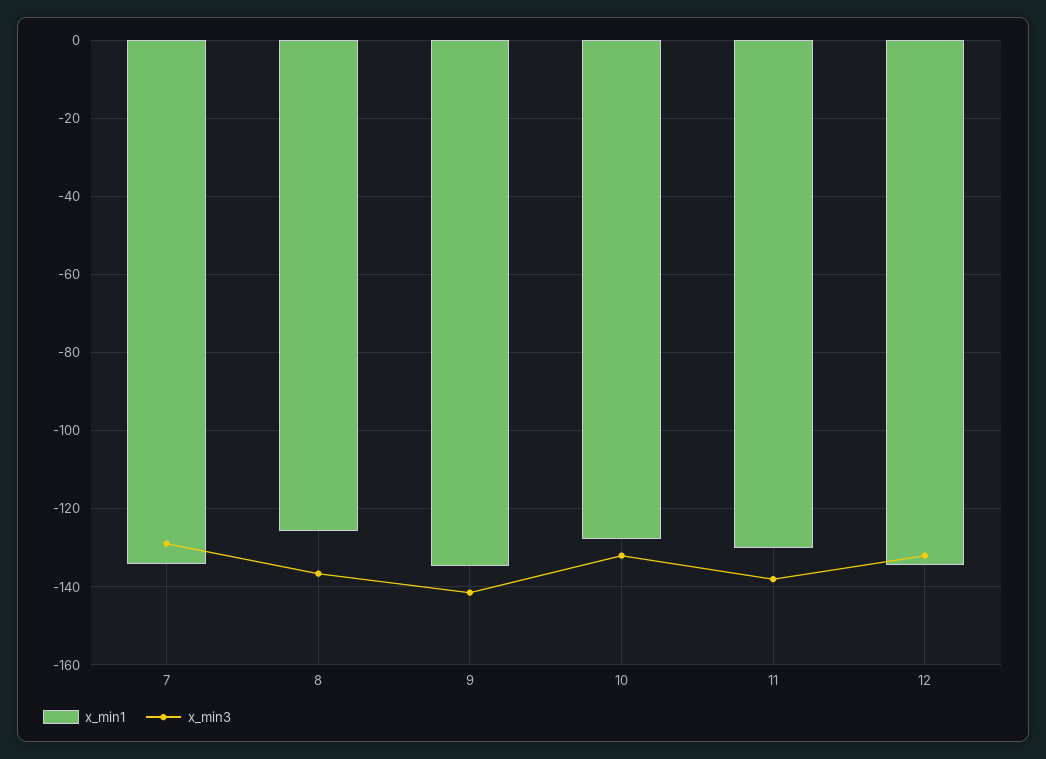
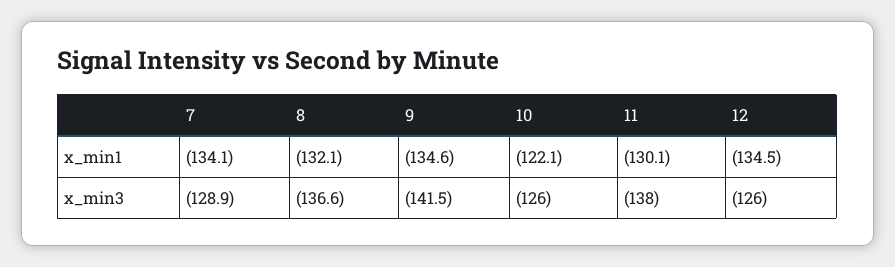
  {
    "x_min1": {
      "7": -134.1,
-     "8": -126,
+     "8": -132.1,
      "9": -134.6,
-     "10": -128,
+     "10": -122.1,
      "11": -130.1,
      "12": -134.5
    },
    "x_min3": {
      "7": -128.9,
      "8": -136.6,
      "9": -141.5,
-     "10": -132,
+     "10": -126,
      "11": -138,
-     "12": -132
+     "12": -126
    }
  }

